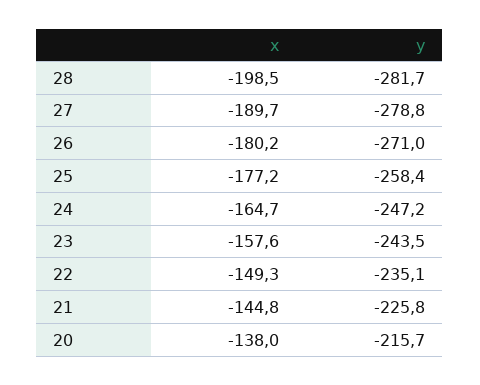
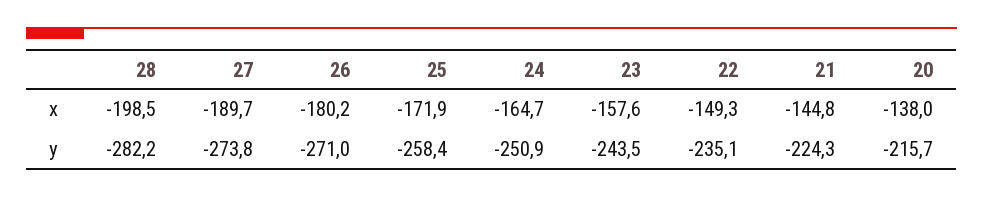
  {
    "x": {
      "28": -198.5,
      "27": -189.7,
      "26": -180.2,
-     "25": -177.2,
+     "25": -171.9,
      "24": -164.7,
      "23": -157.6,
      "22": -149.3,
      "21": -144.8,
      "20": -138
    },
    "y": {
-     "28": -281.7,
+     "28": -282.2,
-     "27": -278.8,
+     "27": -273.8,
      "26": -271,
      "25": -258.4,
-     "24": -247.2,
+     "24": -250.9,
      "23": -243.5,
      "22": -235.1,
-     "21": -225.8,
+     "21": -224.3,
      "20": -215.7
    }
  }

